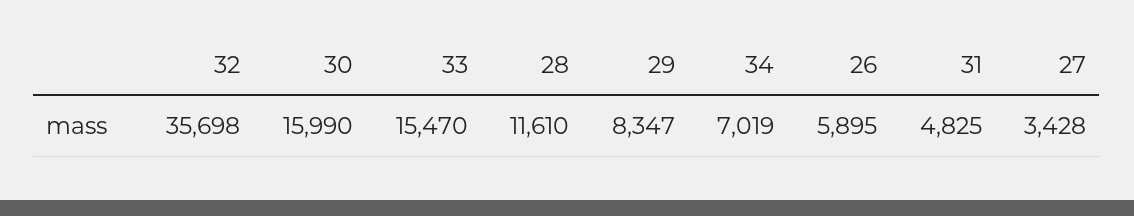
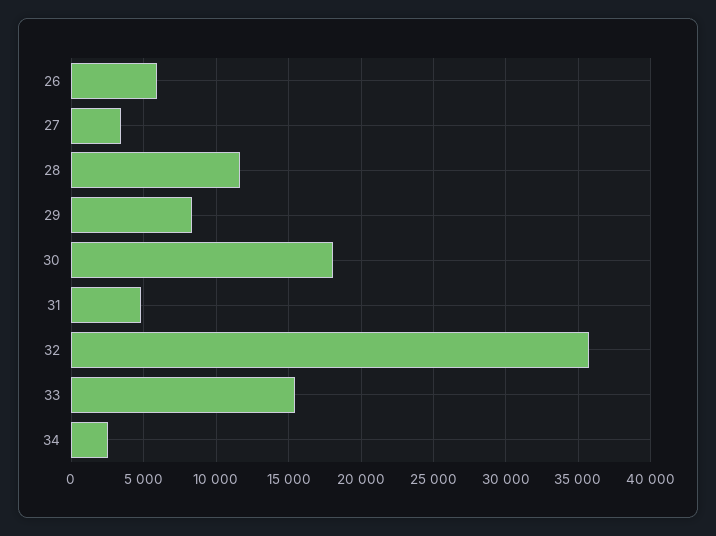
  {
    "32": 35698,
-   "30": 15990,
+   "30": 18000,
    "33": 15470,
    "28": 11610,
    "29": 8347,
-   "34": 7019,
+   "34": 2500,
    "26": 5895,
    "31": 4825,
    "27": 3428
  }

